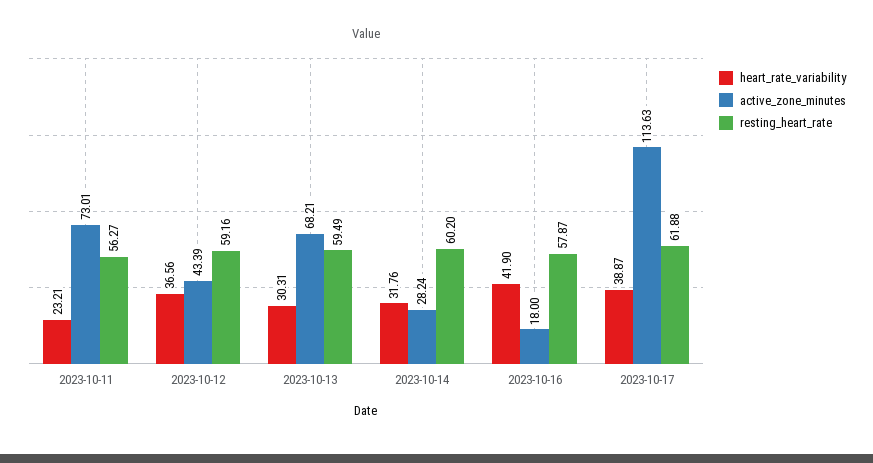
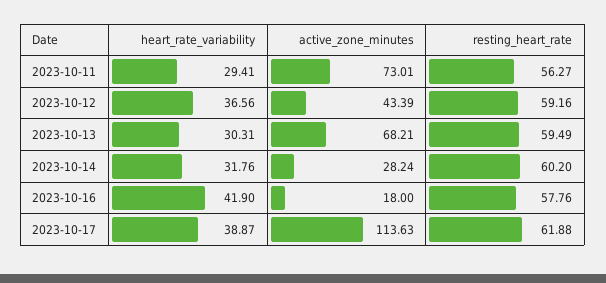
  {
    "heart_rate_variability": {
-     "2023-10-11": 23.21,
+     "2023-10-11": 29.41,
      "2023-10-12": 36.56,
      "2023-10-13": 30.31,
      "2023-10-14": 31.76,
      "2023-10-16": 41.9,
      "2023-10-17": 38.87
    },
    "active_zone_minutes": {
      "2023-10-11": 73.01,
      "2023-10-12": 43.39,
      "2023-10-13": 68.21,
      "2023-10-14": 28.24,
      "2023-10-16": 18,
      "2023-10-17": 113.63
    },
    "resting_heart_rate": {
      "2023-10-11": 56.27,
      "2023-10-12": 59.16,
      "2023-10-13": 59.49,
      "2023-10-14": 60.2,
-     "2023-10-16": 57.87,
+     "2023-10-16": 57.76,
      "2023-10-17": 61.88
    }
  }

